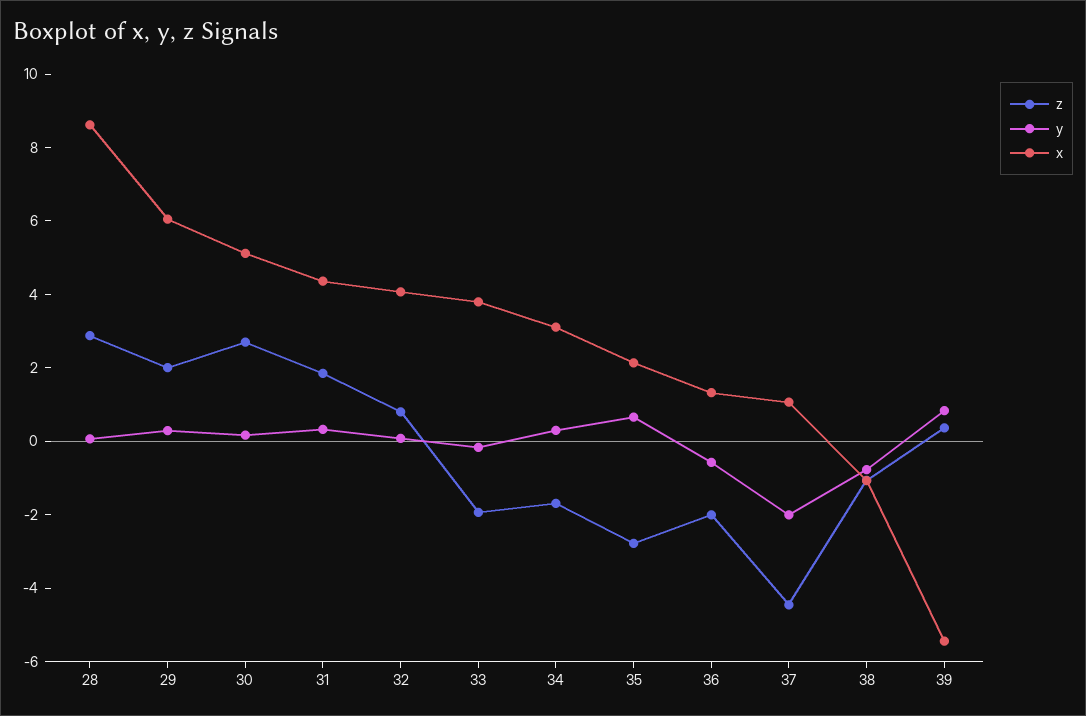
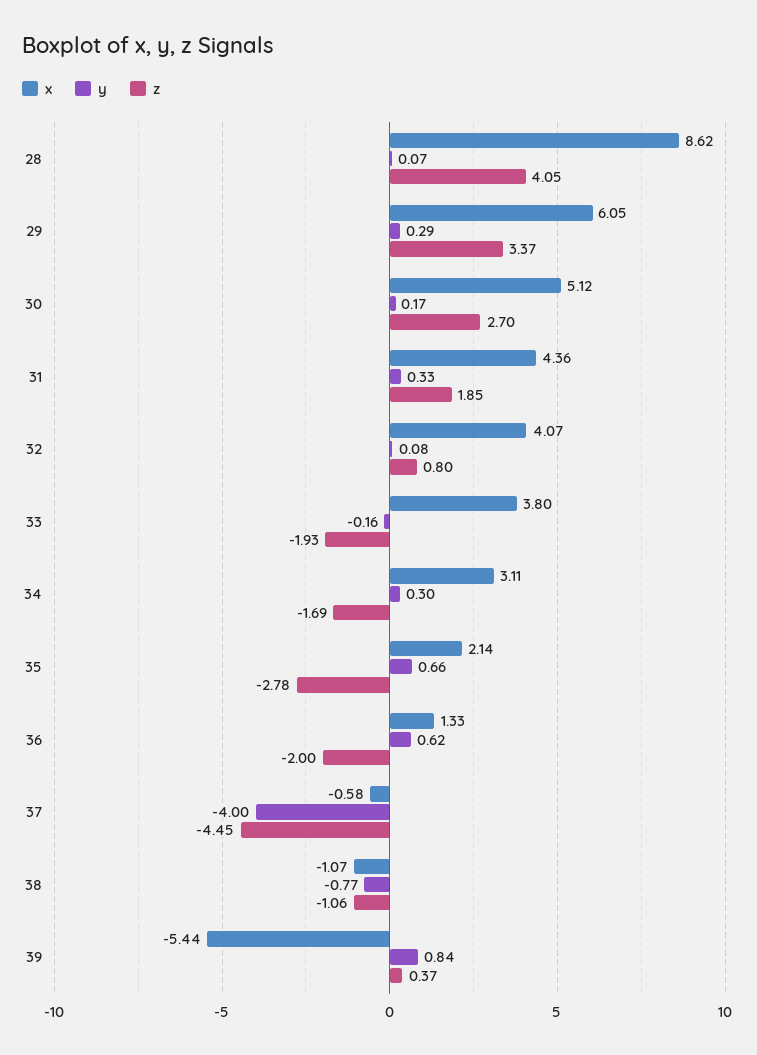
  {
    "z": {
-     "28": 3,
+     "28": 4.05,
-     "29": 2,
+     "29": 3.37,
      "30": 2.7,
      "31": 1.85,
      "32": 0.8,
      "33": -1.93,
      "34": -1.69,
      "35": -2.78,
      "36": -2,
      "37": -4.45,
      "38": -1.06,
      "39": 0.37
    },
    "y": {
      "28": 0.07,
      "29": 0.29,
      "30": 0.17,
      "31": 0.33,
      "32": 0.08,
      "33": -0.16,
      "34": 0.3,
      "35": 0.66,
-     "36": -0.5,
+     "36": 0.62,
-     "37": -2,
+     "37": -4,
      "38": -0.77,
      "39": 0.84
    },
    "x": {
      "28": 8.62,
      "29": 6.05,
      "30": 5.12,
      "31": 4.36,
      "32": 4.07,
      "33": 3.8,
      "34": 3.11,
      "35": 2.14,
      "36": 1.33,
-     "37": 1,
+     "37": -0.58,
      "38": -1.07,
      "39": -5.44
    }
  }

